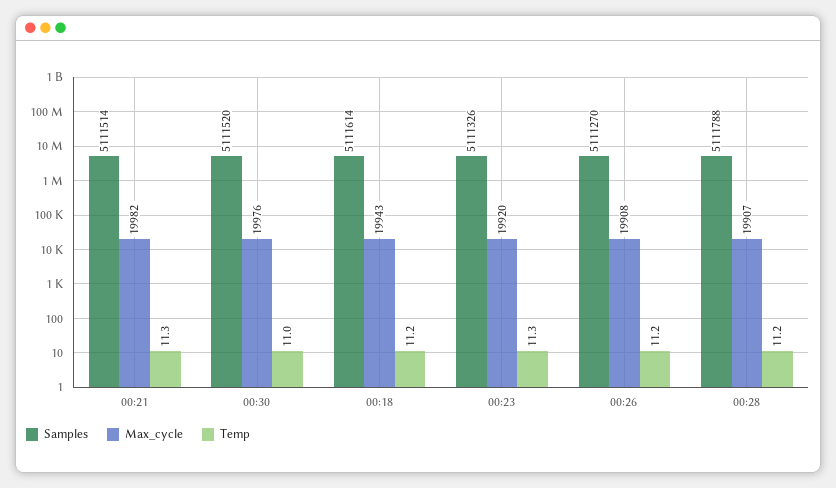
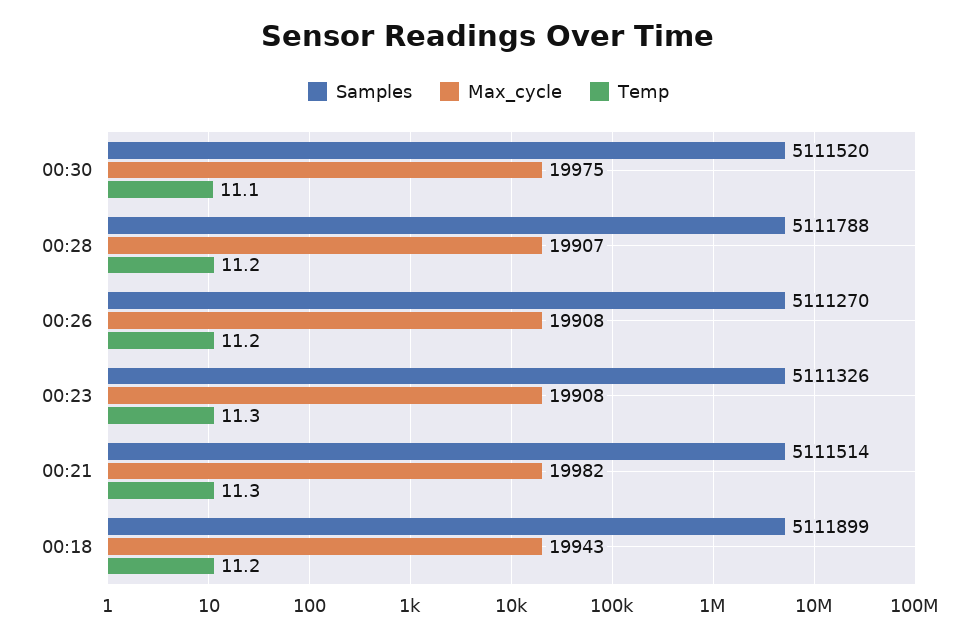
  {
    "Samples": {
      "00:21": 5111514,
      "00:30": 5111520,
-     "00:18": 5111614,
+     "00:18": 5111899,
      "00:23": 5111326,
      "00:26": 5111270,
      "00:28": 5111788
    },
    "Max_cycle": {
      "00:21": 19982,
-     "00:30": 19976,
+     "00:30": 19975,
      "00:18": 19943,
-     "00:23": 19920,
+     "00:23": 19908,
      "00:26": 19908,
      "00:28": 19907
    },
    "Temp": {
      "00:21": 11.3,
-     "00:30": 11,
+     "00:30": 11.1,
      "00:18": 11.2,
      "00:23": 11.3,
      "00:26": 11.2,
      "00:28": 11.2
    }
  }

